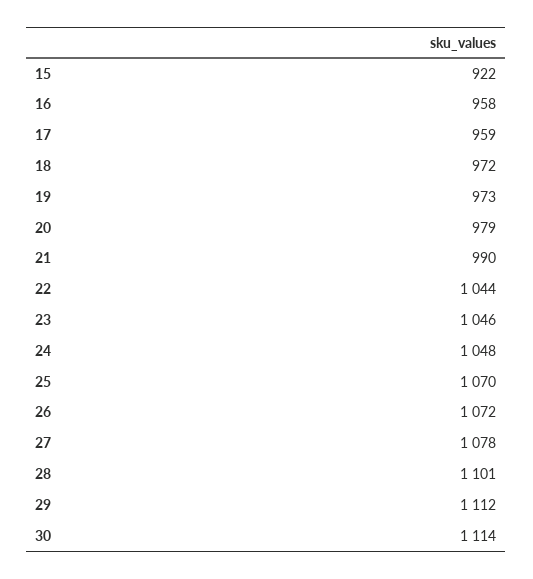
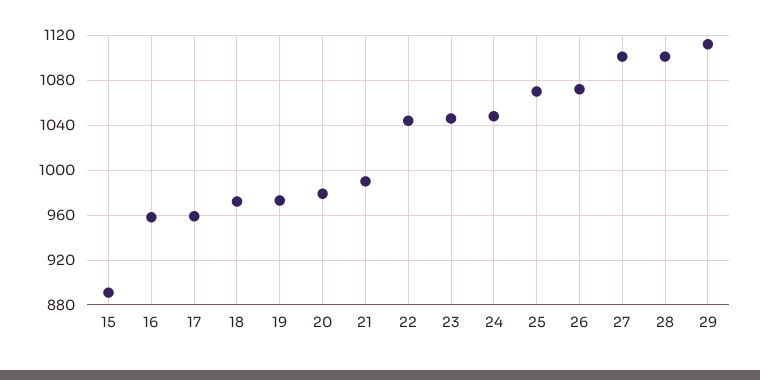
  {
-   "15": 922,
+   "15": 890,
    "16": 958,
    "17": 959,
    "18": 972,
    "19": 973,
    "20": 979,
    "21": 990,
    "22": 1044,
    "23": 1046,
    "24": 1048,
    "25": 1070,
    "26": 1072,
-   "27": 1078,
+   "27": 1100,
    "28": 1101,
-   "29": 1112,
+   "29": 1112
-   "30": 1114
  }

